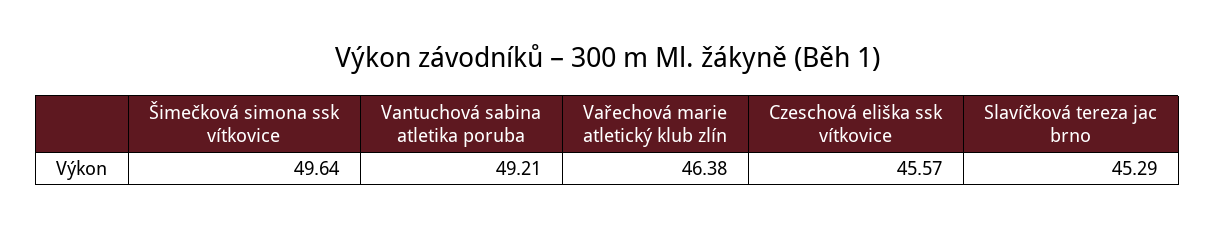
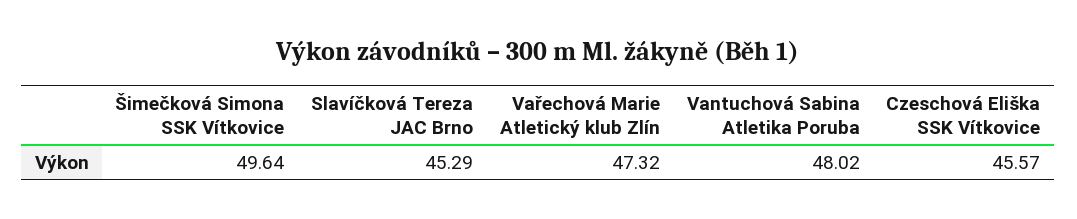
  {
    "Šimečková simona ssk vítkovice": 49.64,
-   "Vantuchová sabina atletika poruba": 49.21,
+   "Vantuchová sabina atletika poruba": 48.02,
-   "Vařechová marie atletický klub zlín": 46.38,
+   "Vařechová marie atletický klub zlín": 47.32,
    "Czeschová eliška ssk vítkovice": 45.57,
    "Slavíčková tereza jac brno": 45.29
  }

